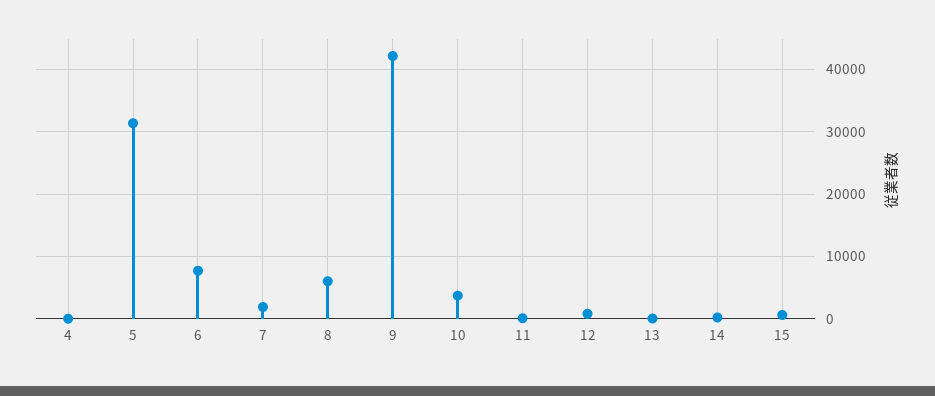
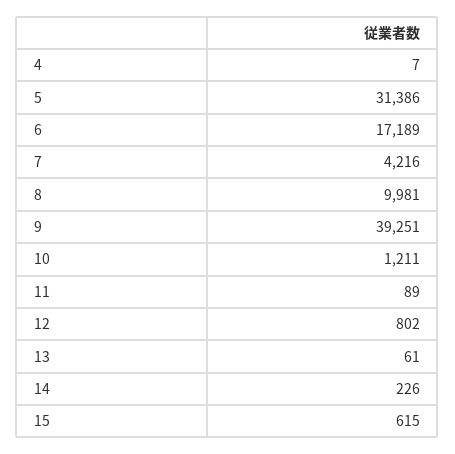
  {
    "4": 7,
    "5": 31386,
-   "6": 8000,
+   "6": 17189,
-   "7": 2000,
+   "7": 4216,
-   "8": 6000,
+   "8": 9981,
-   "9": 42000,
+   "9": 39251,
-   "10": 4000,
+   "10": 1211,
    "11": 89,
    "12": 802,
    "13": 61,
    "14": 226,
    "15": 615
  }

